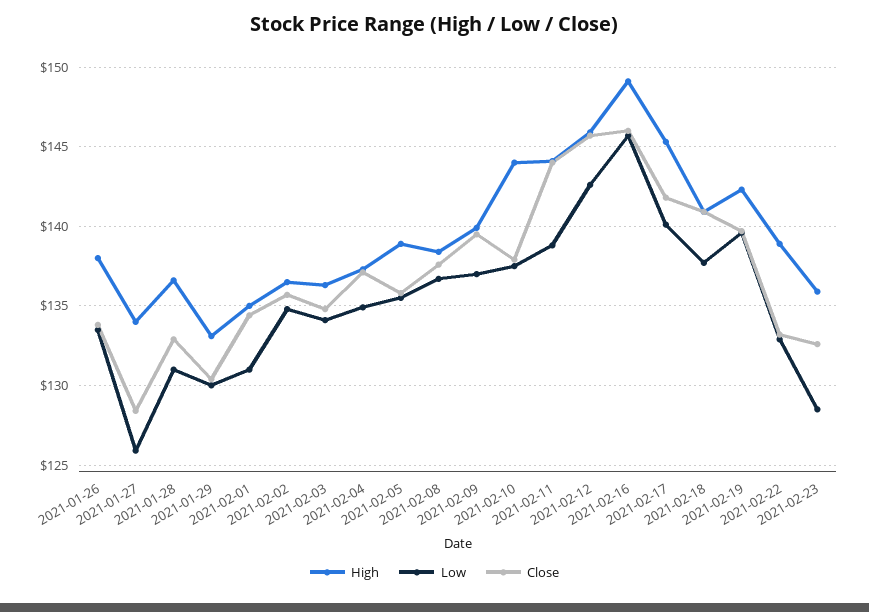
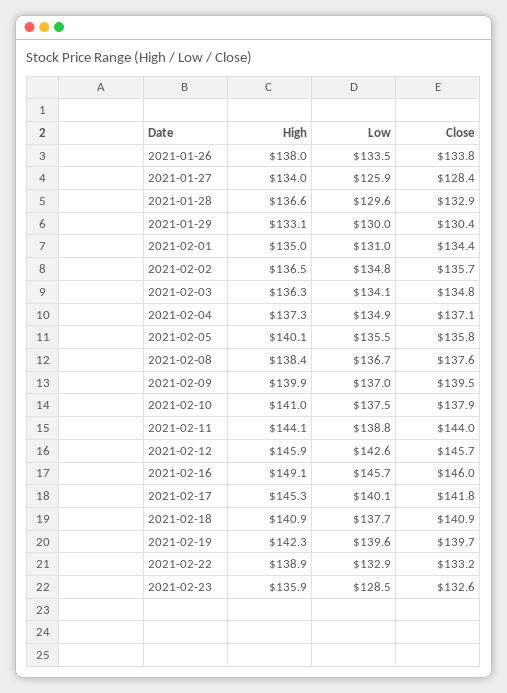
  {
    "High": {
      "2021-01-26": 138,
      "2021-01-27": 134,
      "2021-01-28": 136.6,
      "2021-01-29": 133.1,
      "2021-02-01": 135,
      "2021-02-02": 136.5,
      "2021-02-03": 136.3,
      "2021-02-04": 137.3,
-     "2021-02-05": 139,
+     "2021-02-05": 140.1,
      "2021-02-08": 138.4,
      "2021-02-09": 139.9,
-     "2021-02-10": 144,
+     "2021-02-10": 141,
      "2021-02-11": 144.1,
      "2021-02-12": 145.9,
      "2021-02-16": 149.1,
      "2021-02-17": 145.3,
      "2021-02-18": 140.9,
      "2021-02-19": 142.3,
      "2021-02-22": 138.9,
      "2021-02-23": 135.9
    },
    "Low": {
      "2021-01-26": 133.5,
      "2021-01-27": 125.9,
-     "2021-01-28": 131,
+     "2021-01-28": 129.6,
      "2021-01-29": 130,
      "2021-02-01": 131,
      "2021-02-02": 134.8,
      "2021-02-03": 134.1,
      "2021-02-04": 134.9,
      "2021-02-05": 135.5,
      "2021-02-08": 136.7,
      "2021-02-09": 137,
      "2021-02-10": 137.5,
      "2021-02-11": 138.8,
      "2021-02-12": 142.6,
      "2021-02-16": 145.7,
      "2021-02-17": 140.1,
      "2021-02-18": 137.7,
      "2021-02-19": 139.6,
      "2021-02-22": 132.9,
      "2021-02-23": 128.5
    },
    "Close": {
      "2021-01-26": 133.8,
      "2021-01-27": 128.4,
      "2021-01-28": 132.9,
      "2021-01-29": 130.4,
      "2021-02-01": 134.4,
      "2021-02-02": 135.7,
      "2021-02-03": 134.8,
      "2021-02-04": 137.1,
      "2021-02-05": 135.8,
      "2021-02-08": 137.6,
      "2021-02-09": 139.5,
      "2021-02-10": 137.9,
      "2021-02-11": 144,
      "2021-02-12": 145.7,
      "2021-02-16": 146,
      "2021-02-17": 141.8,
      "2021-02-18": 140.9,
      "2021-02-19": 139.7,
      "2021-02-22": 133.2,
      "2021-02-23": 132.6
    }
  }

